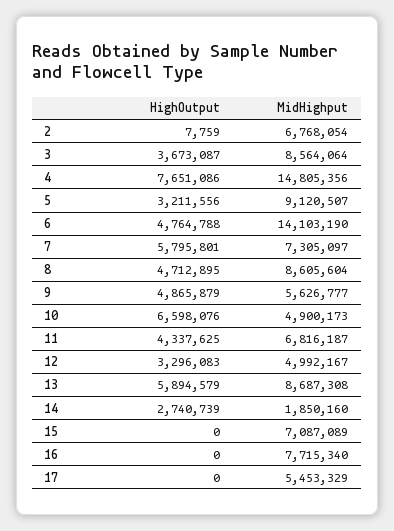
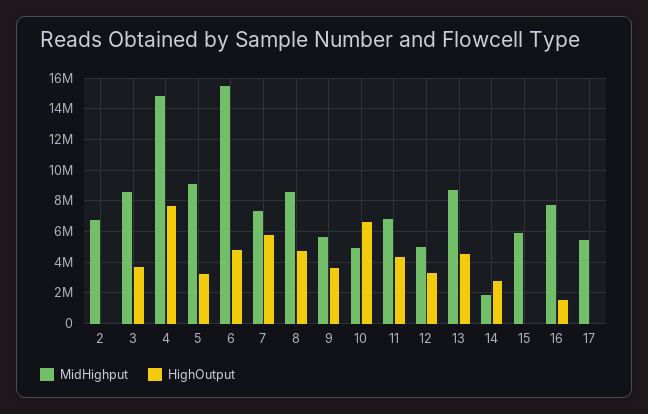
  {
    "HighOutput": {
      "2": 7759,
      "3": 3673087,
      "4": 7651086,
      "5": 3211556,
      "6": 4764788,
      "7": 5795801,
      "8": 4712895,
-     "9": 4865879,
+     "9": 3500000,
      "10": 6598076,
      "11": 4337625,
      "12": 3296083,
-     "13": 5894579,
+     "13": 4500000,
      "14": 2740739,
      "15": 0,
-     "16": 0,
+     "16": 1500000,
      "17": 0
    },
    "MidHighput": {
      "2": 6768054,
      "3": 8564064,
      "4": 14805356,
      "5": 9120507,
-     "6": 14103190,
+     "6": 15500000,
      "7": 7305097,
      "8": 8605604,
      "9": 5626777,
      "10": 4900173,
      "11": 6816187,
      "12": 4992167,
      "13": 8687308,
      "14": 1850160,
-     "15": 7087089,
+     "15": 6000000,
      "16": 7715340,
      "17": 5453329
    }
  }

